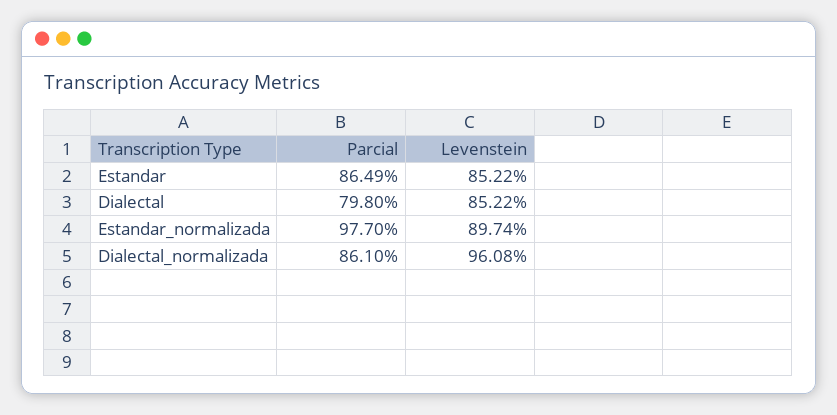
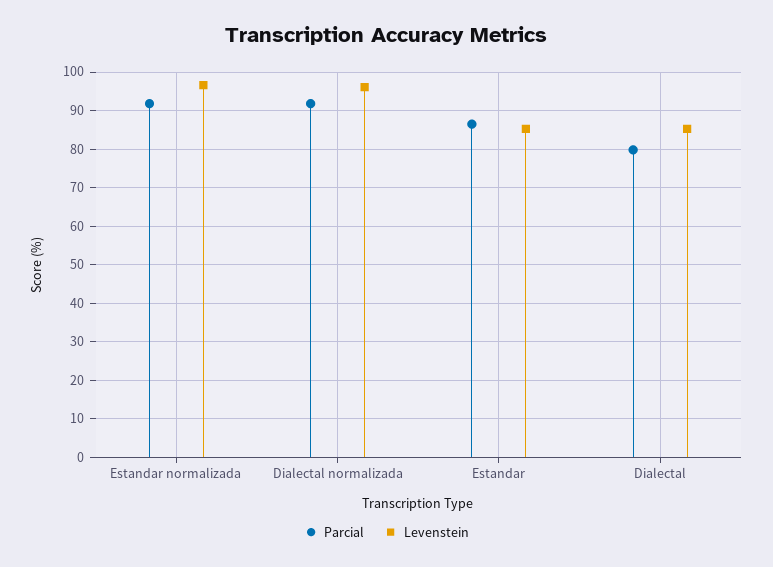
  {
    "Parcial": {
      "Estandar": 86.49,
      "Dialectal": 79.8,
-     "Estandar_normalizada": 97.7,
+     "Estandar_normalizada": 92,
-     "Dialectal_normalizada": 86.1
+     "Dialectal_normalizada": 92
    },
    "Levenstein": {
      "Estandar": 85.22,
      "Dialectal": 85.22,
-     "Estandar_normalizada": 89.74,
+     "Estandar_normalizada": 96,
      "Dialectal_normalizada": 96.08
    }
  }

